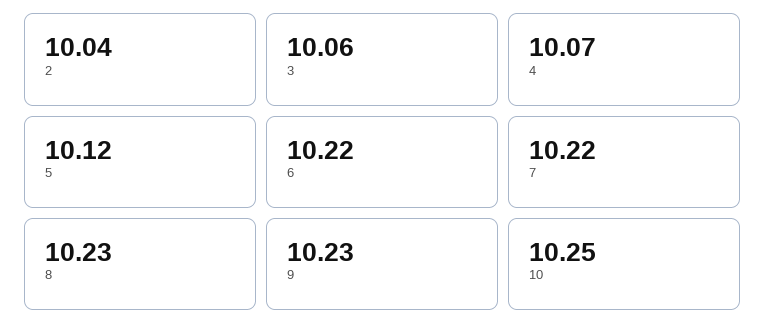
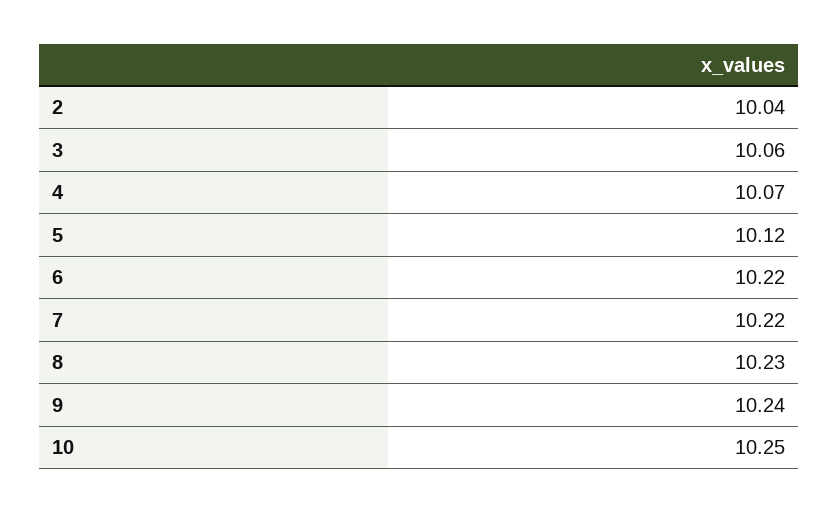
  {
    "2": 10.04,
    "3": 10.06,
    "4": 10.07,
    "5": 10.12,
    "6": 10.22,
    "7": 10.22,
    "8": 10.23,
-   "9": 10.23,
+   "9": 10.24,
    "10": 10.25
  }

